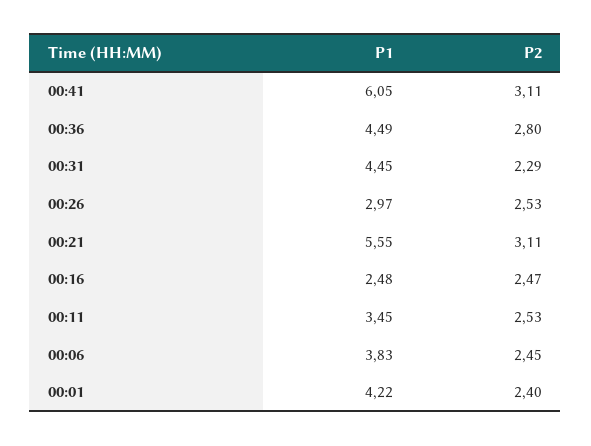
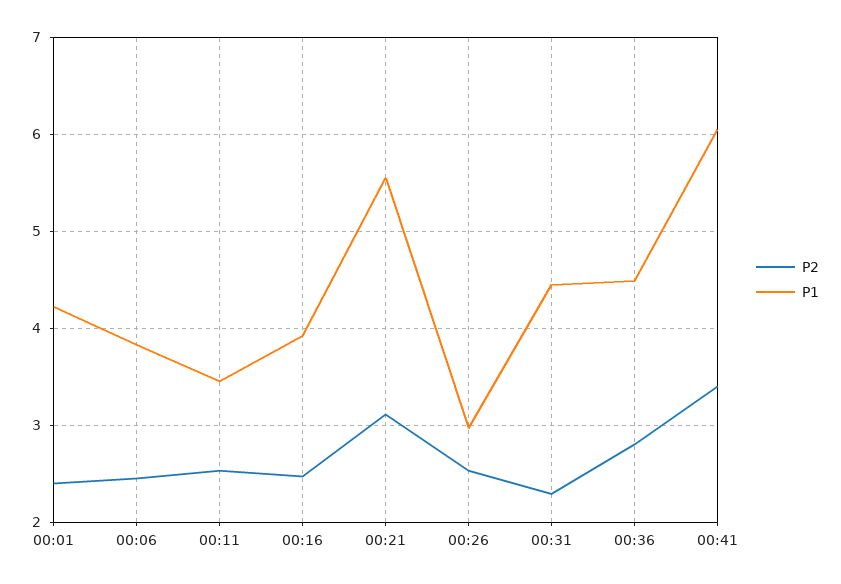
  {
    "P1": {
      "00:41": 6.05,
      "00:36": 4.49,
      "00:31": 4.45,
      "00:26": 2.97,
      "00:21": 5.55,
-     "00:16": 2.48,
+     "00:16": 3.9,
      "00:11": 3.45,
      "00:06": 3.83,
      "00:01": 4.22
    },
    "P2": {
-     "00:41": 3.11,
+     "00:41": 3.4,
      "00:36": 2.8,
      "00:31": 2.29,
      "00:26": 2.53,
      "00:21": 3.11,
      "00:16": 2.47,
      "00:11": 2.53,
      "00:06": 2.45,
      "00:01": 2.4
    }
  }

